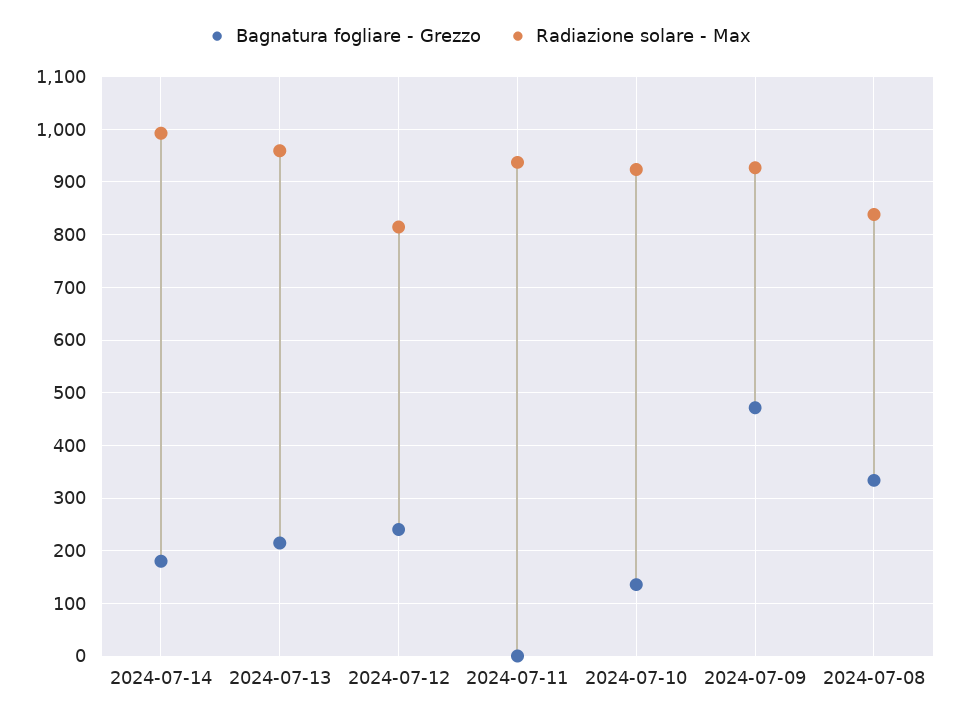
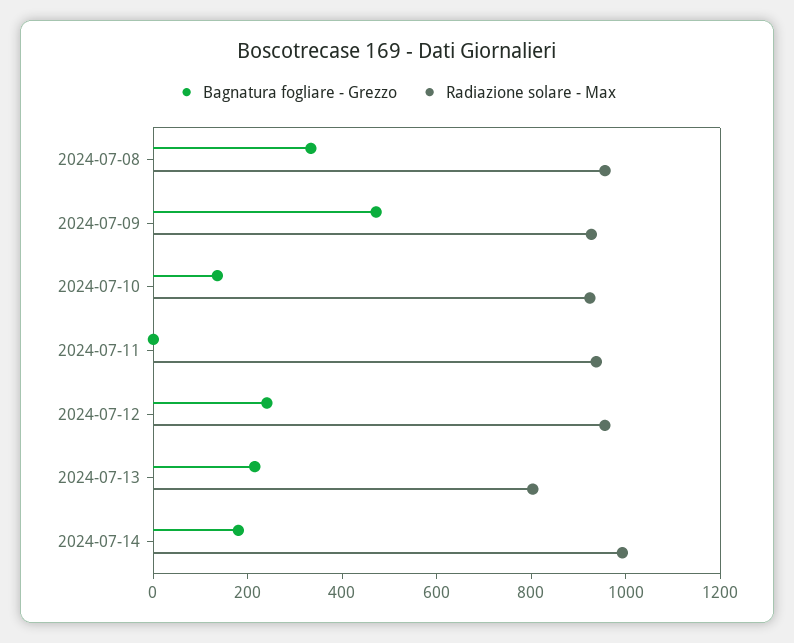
  {
    "Bagnatura fogliare - Grezzo": {
      "2024-07-14": 180,
      "2024-07-13": 220,
      "2024-07-12": 240,
      "2024-07-11": 0,
      "2024-07-10": 140,
      "2024-07-09": 480,
      "2024-07-08": 340
    },
    "Radiazione solare - Max": {
      "2024-07-14": 1000,
-     "2024-07-13": 960,
+     "2024-07-13": 800,
-     "2024-07-12": 820,
+     "2024-07-12": 950,
      "2024-07-11": 940,
      "2024-07-10": 920,
      "2024-07-09": 920,
-     "2024-07-08": 840
+     "2024-07-08": 950
    }
  }

